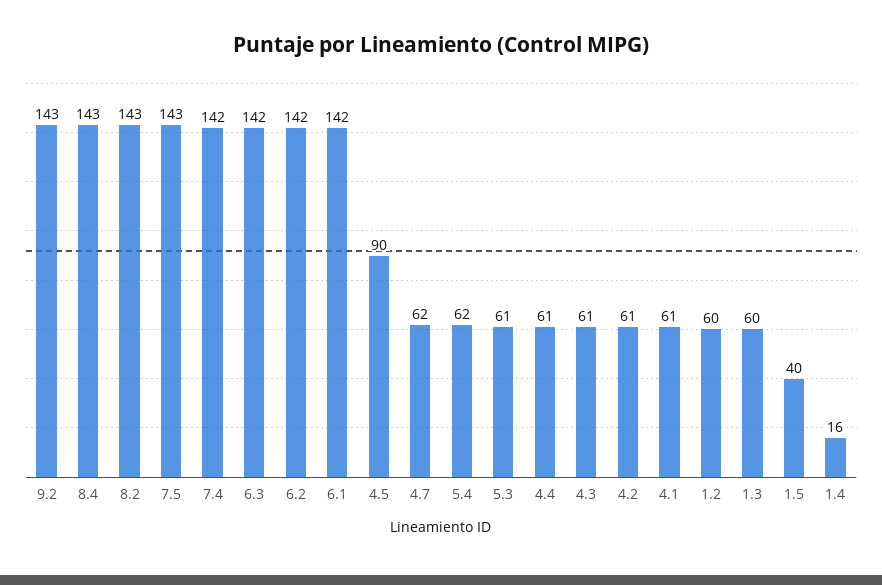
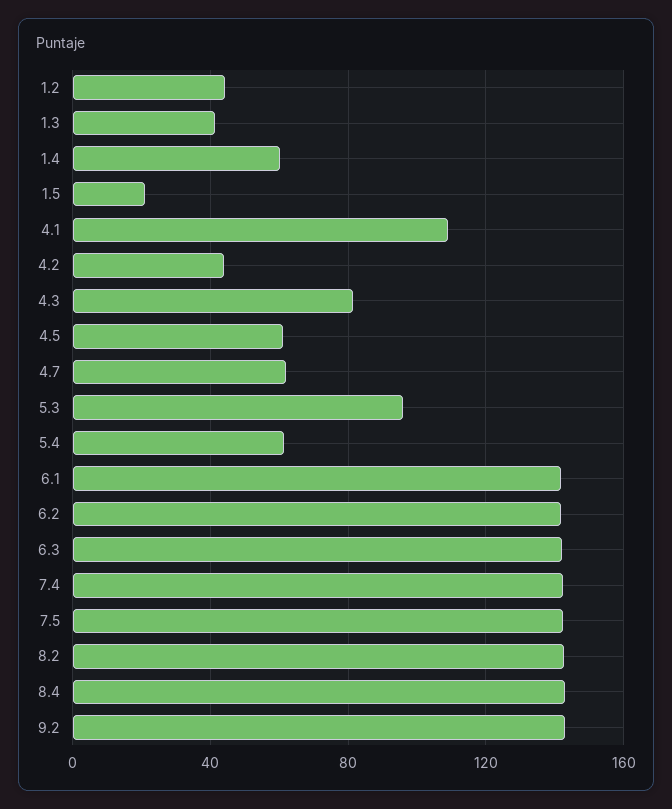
  {
    "9.2": 143,
    "8.4": 143,
    "8.2": 143,
    "7.5": 143,
    "7.4": 142,
    "6.3": 142,
    "6.2": 142,
    "6.1": 142,
-   "4.5": 90,
+   "4.5": 60,
    "4.7": 62,
    "5.4": 62,
-   "5.3": 61,
+   "5.3": 95,
-   "4.4": 61,
-   "4.3": 61,
+   "4.3": 80,
-   "4.2": 61,
+   "4.2": 45,
-   "4.1": 61,
+   "4.1": 110,
-   "1.2": 60,
+   "1.2": 45,
-   "1.3": 60,
+   "1.3": 40,
-   "1.5": 40,
+   "1.5": 20,
-   "1.4": 16
+   "1.4": 60
  }

